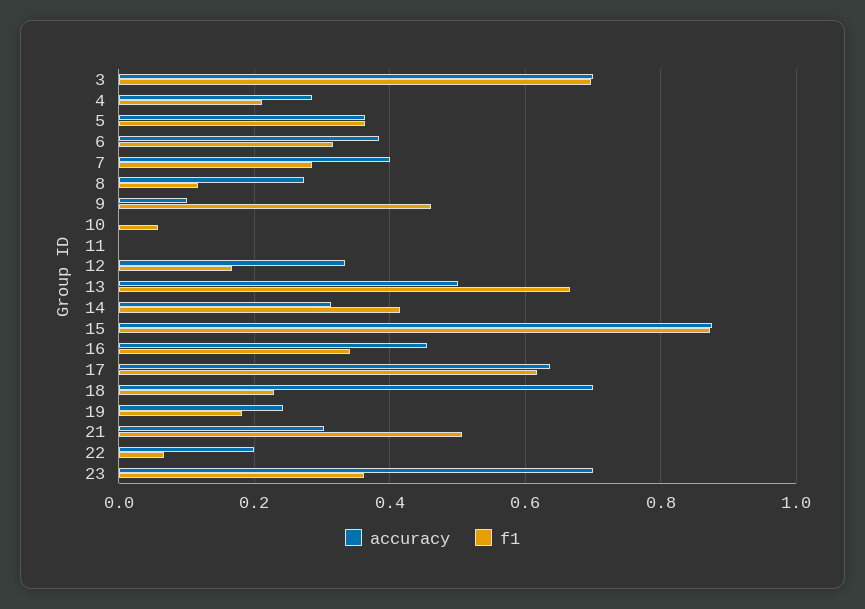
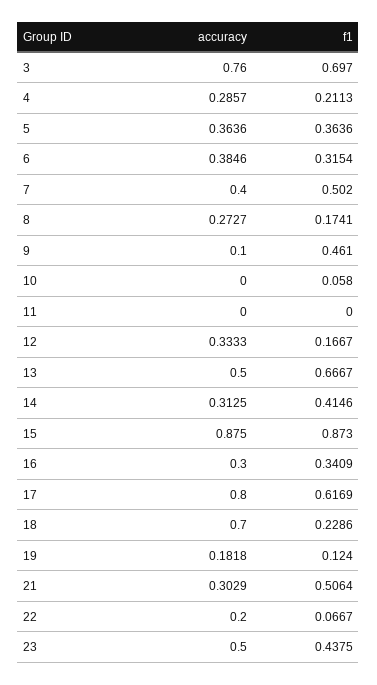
  {
    "accuracy": {
-     "3": 0.7,
+     "3": 0.76,
      "4": 0.2857,
      "5": 0.3636,
      "6": 0.3846,
      "7": 0.4,
      "8": 0.2727,
      "9": 0.1,
      "10": 0,
      "11": 0,
      "12": 0.3333,
      "13": 0.5,
      "14": 0.3125,
      "15": 0.875,
-     "16": 0.46,
+     "16": 0.3,
-     "17": 0.64,
+     "17": 0.8,
      "18": 0.7,
-     "19": 0.24,
+     "19": 0.1818,
      "21": 0.3029,
      "22": 0.2,
-     "23": 0.7
+     "23": 0.5
    },
    "f1": {
      "3": 0.697,
      "4": 0.2113,
      "5": 0.3636,
      "6": 0.3154,
-     "7": 0.28,
+     "7": 0.502,
-     "8": 0.12,
+     "8": 0.1741,
      "9": 0.461,
      "10": 0.058,
      "11": 0,
      "12": 0.1667,
      "13": 0.6667,
      "14": 0.4146,
      "15": 0.873,
      "16": 0.3409,
      "17": 0.6169,
      "18": 0.2286,
-     "19": 0.18,
+     "19": 0.124,
      "21": 0.5064,
      "22": 0.0667,
-     "23": 0.36
+     "23": 0.4375
    }
  }

